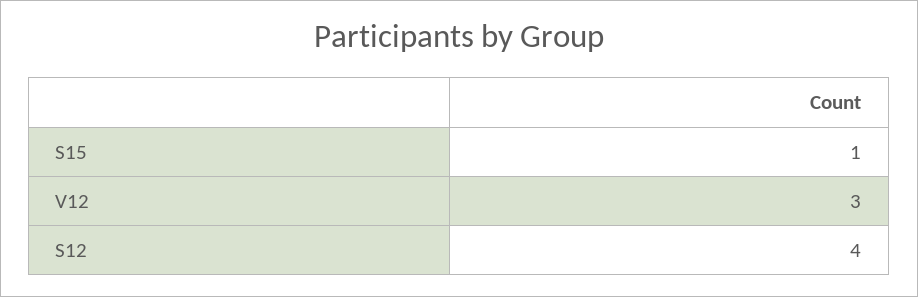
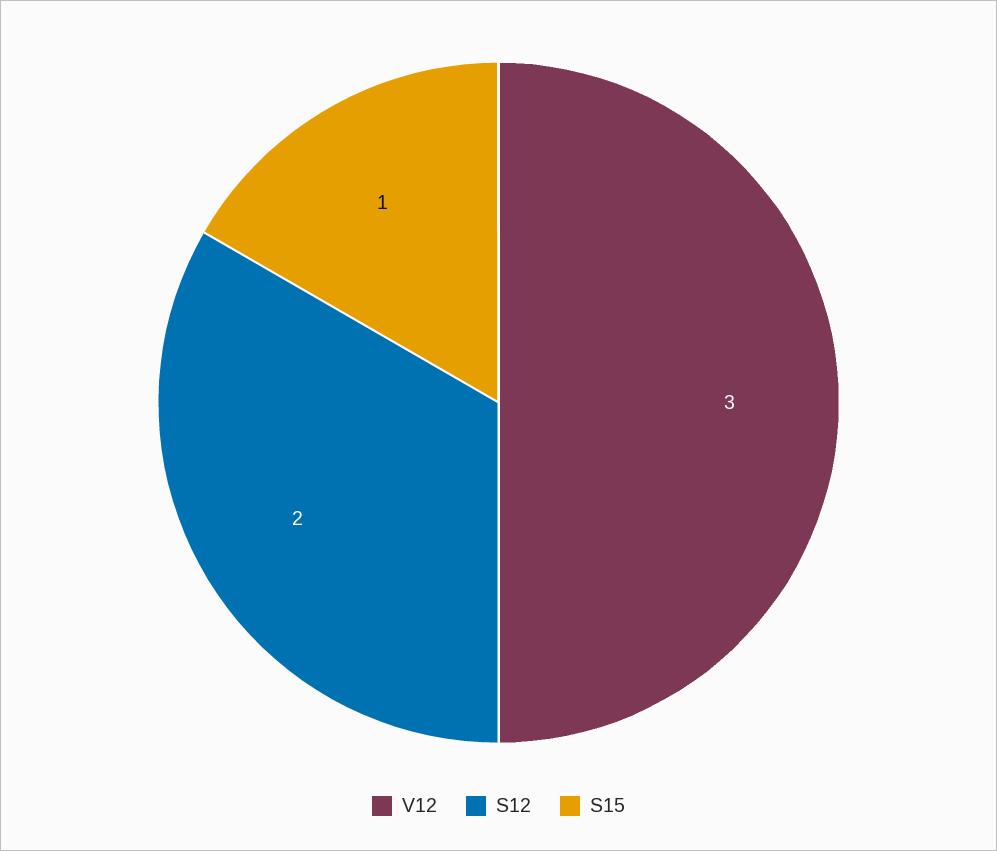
  {
    "S15": 1,
    "V12": 3,
-   "S12": 4
+   "S12": 2
  }

